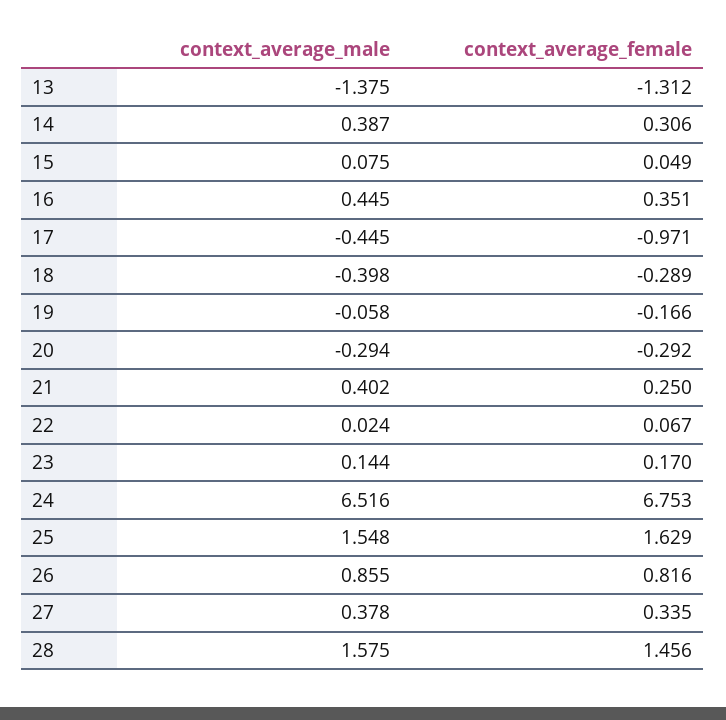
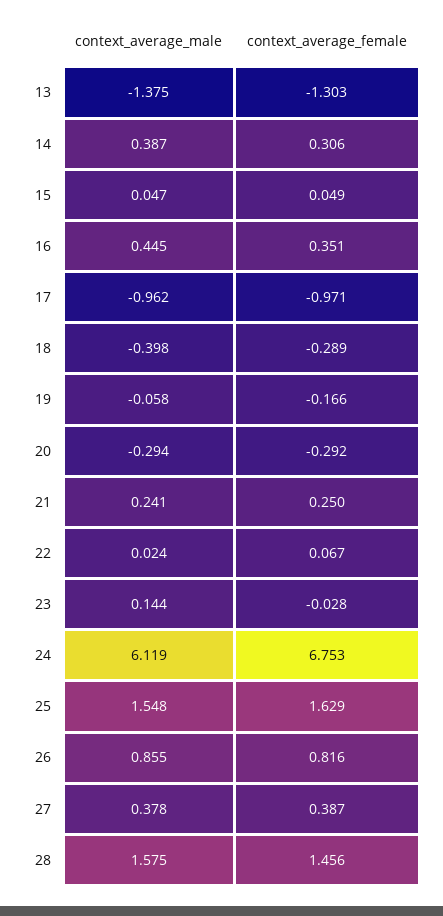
  {
    "context_average_male": {
      "13": -1.375,
      "14": 0.387,
-     "15": 0.075,
+     "15": 0.047,
      "16": 0.445,
-     "17": -0.445,
+     "17": -0.962,
      "18": -0.398,
      "19": -0.058,
      "20": -0.294,
-     "21": 0.402,
+     "21": 0.241,
      "22": 0.024,
      "23": 0.144,
-     "24": 6.516,
+     "24": 6.119,
      "25": 1.548,
      "26": 0.855,
      "27": 0.378,
      "28": 1.575
    },
    "context_average_female": {
-     "13": -1.312,
+     "13": -1.303,
      "14": 0.306,
      "15": 0.049,
      "16": 0.351,
      "17": -0.971,
      "18": -0.289,
      "19": -0.166,
      "20": -0.292,
      "21": 0.25,
      "22": 0.067,
-     "23": 0.17,
+     "23": -0.028,
      "24": 6.753,
      "25": 1.629,
      "26": 0.816,
-     "27": 0.335,
+     "27": 0.387,
      "28": 1.456
    }
  }

